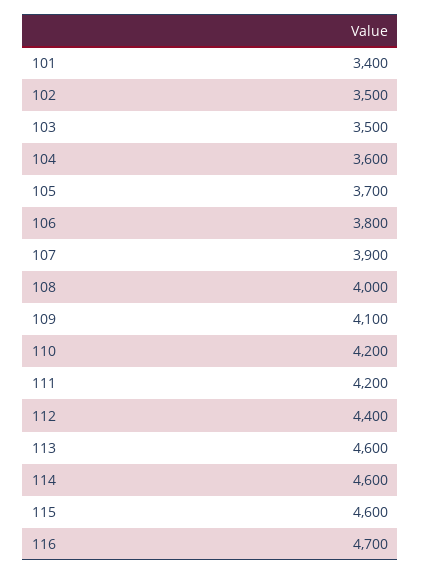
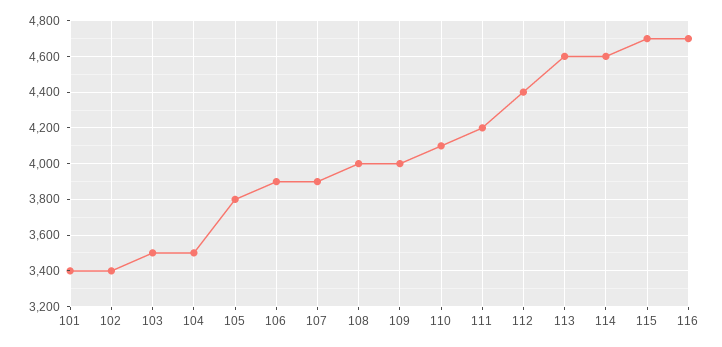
  {
    "101": 3400,
-   "102": 3500,
+   "102": 3400,
    "103": 3500,
-   "104": 3600,
+   "104": 3500,
-   "105": 3700,
+   "105": 3800,
-   "106": 3800,
+   "106": 3900,
    "107": 3900,
    "108": 4000,
-   "109": 4100,
+   "109": 4000,
-   "110": 4200,
+   "110": 4100,
    "111": 4200,
    "112": 4400,
    "113": 4600,
    "114": 4600,
-   "115": 4600,
+   "115": 4700,
    "116": 4700
  }

